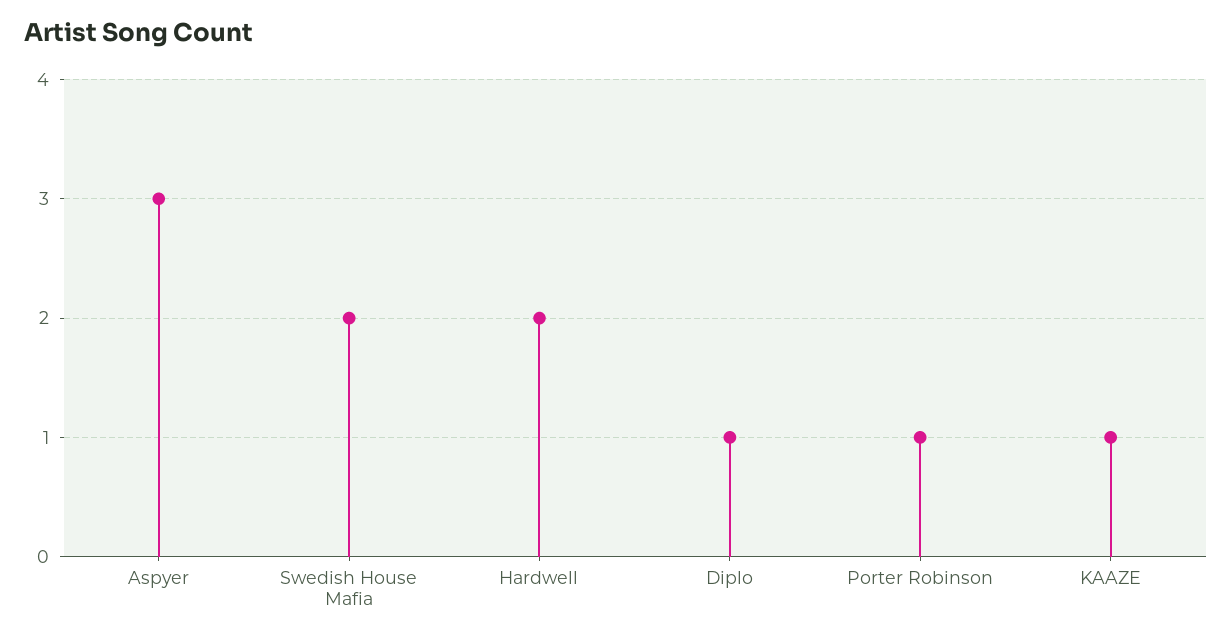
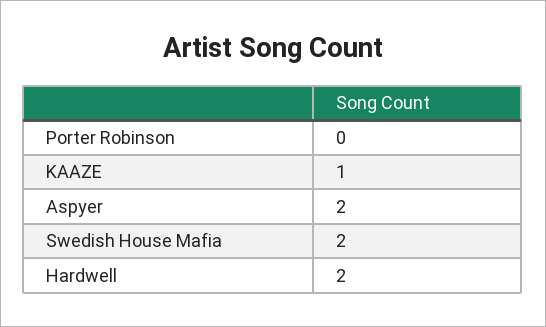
  {
-   "Aspyer": 3,
+   "Aspyer": 2,
    "Swedish House Mafia": 2,
    "Hardwell": 2,
-   "Diplo": 1,
-   "Porter Robinson": 1,
+   "Porter Robinson": 0,
    "KAAZE": 1
  }

